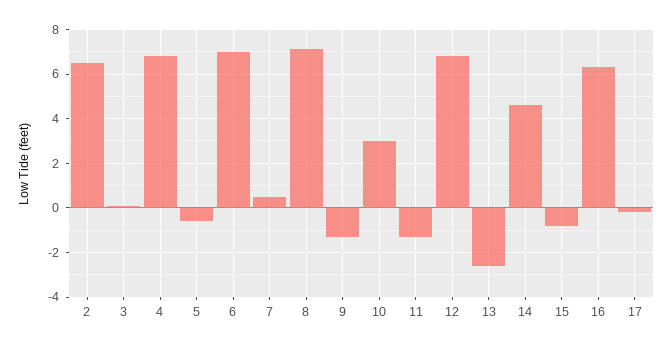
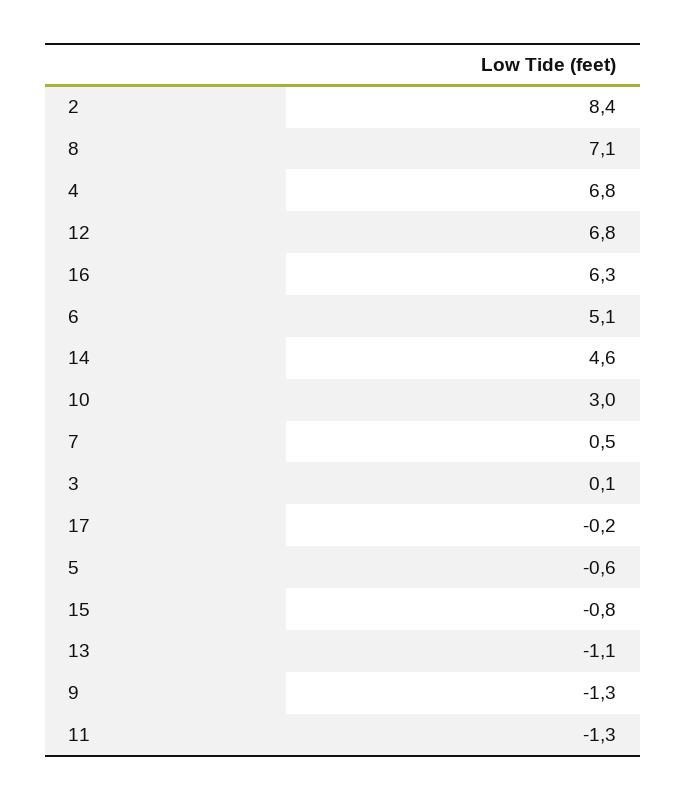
  {
-   "2": 6.5,
+   "2": 8.4,
    "3": 0.1,
    "4": 6.8,
    "5": -0.6,
-   "6": 7,
+   "6": 5.1,
    "7": 0.5,
    "8": 7.1,
    "9": -1.3,
    "10": 3,
    "11": -1.3,
    "12": 6.8,
-   "13": -2.5,
+   "13": -1.1,
    "14": 4.6,
    "15": -0.8,
    "16": 6.3,
    "17": -0.2
  }

